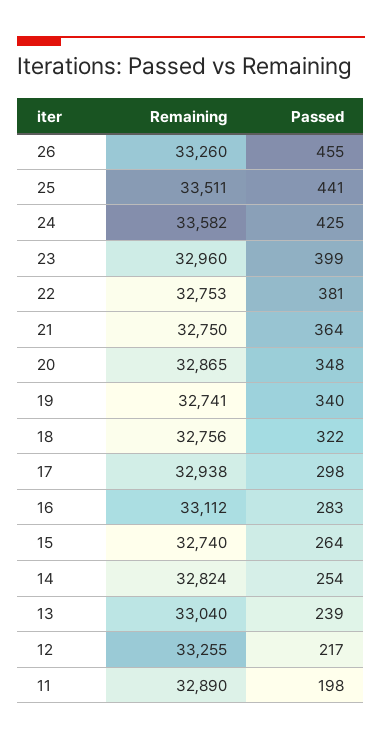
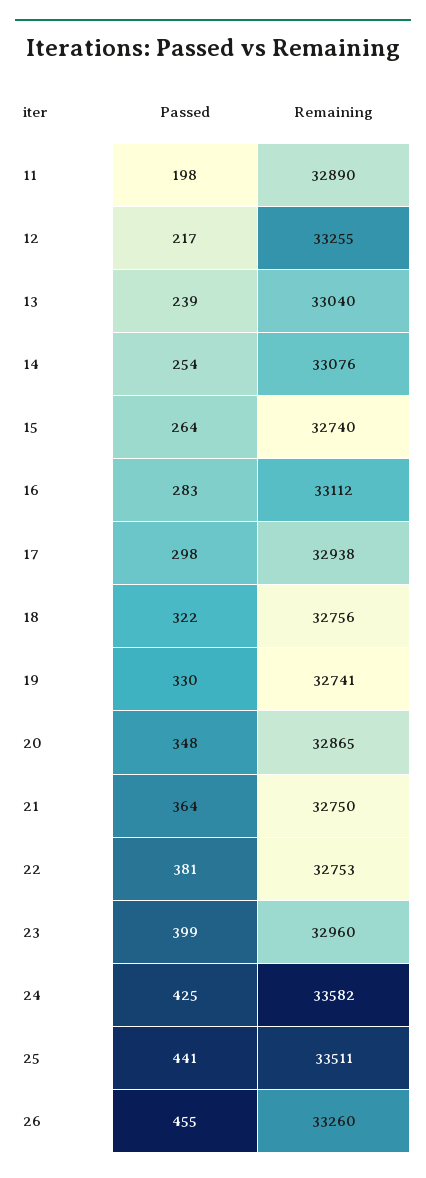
  {
    "Remaining": {
      "26": 33260,
      "25": 33511,
      "24": 33582,
      "23": 32960,
      "22": 32753,
      "21": 32750,
      "20": 32865,
      "19": 32741,
      "18": 32756,
      "17": 32938,
      "16": 33112,
      "15": 32740,
-     "14": 32824,
+     "14": 33076,
      "13": 33040,
      "12": 33255,
      "11": 32890
    },
    "Passed": {
      "26": 455,
      "25": 441,
      "24": 425,
      "23": 399,
      "22": 381,
      "21": 364,
      "20": 348,
-     "19": 340,
+     "19": 330,
      "18": 322,
      "17": 298,
      "16": 283,
      "15": 264,
      "14": 254,
      "13": 239,
      "12": 217,
      "11": 198
    }
  }

